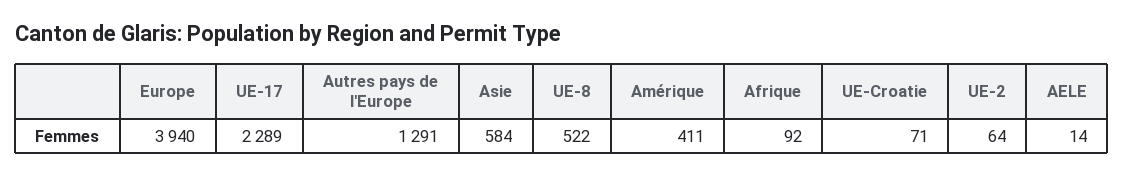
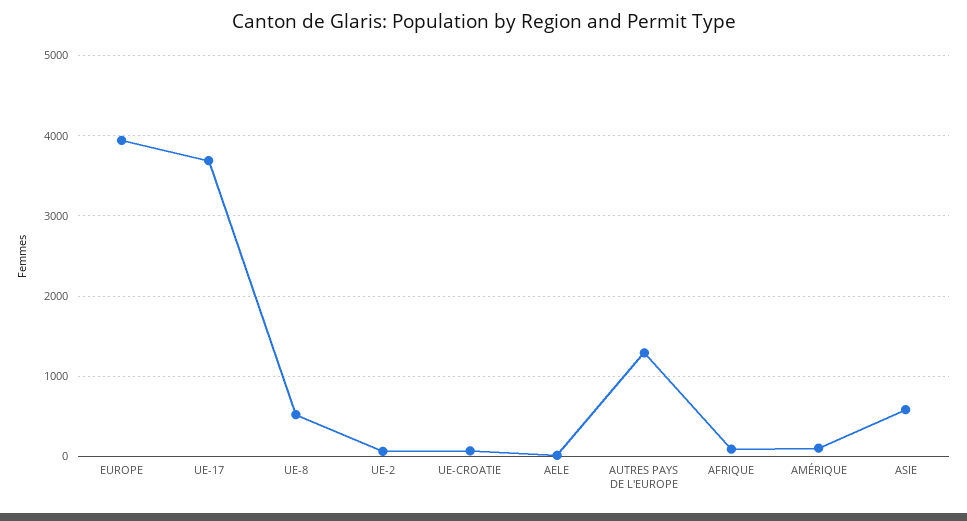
  {
    "Europe": 3940,
-   "UE-17": 2289,
+   "UE-17": 3700,
    "Autres pays de l'Europe": 1291,
    "Asie": 584,
    "UE-8": 522,
-   "Amérique": 411,
+   "Amérique": 100,
    "Afrique": 92,
    "UE-Croatie": 71,
    "UE-2": 64,
    "AELE": 14
  }

